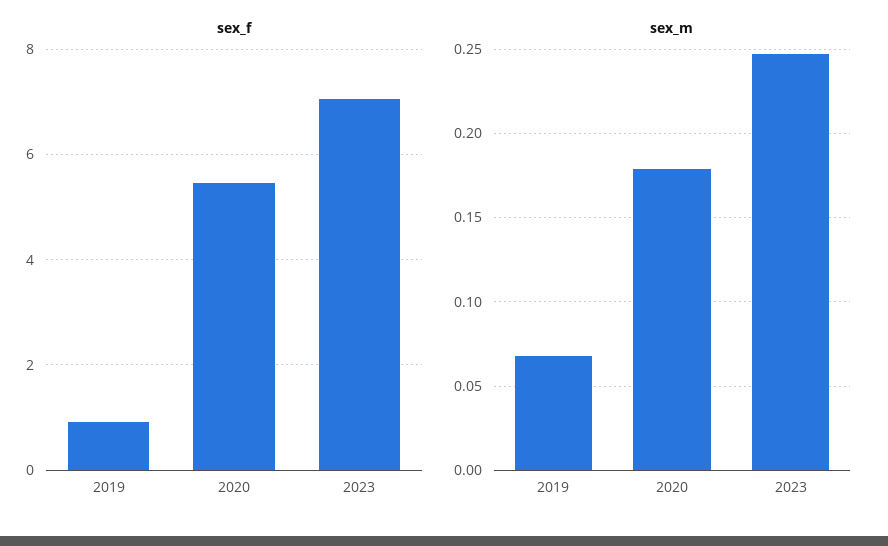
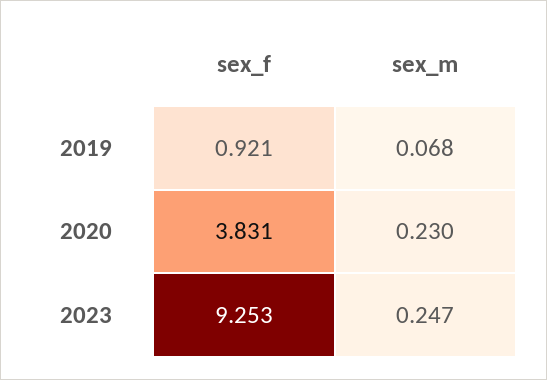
  {
    "sex_f": {
      "2019": 0.921,
-     "2020": 5.4,
+     "2020": 3.831,
-     "2023": 7
+     "2023": 9.253
    },
    "sex_m": {
      "2019": 0.068,
-     "2020": 0.18,
+     "2020": 0.23,
      "2023": 0.247
    }
  }

